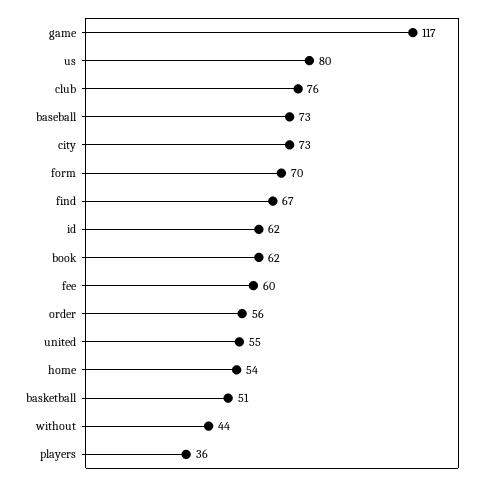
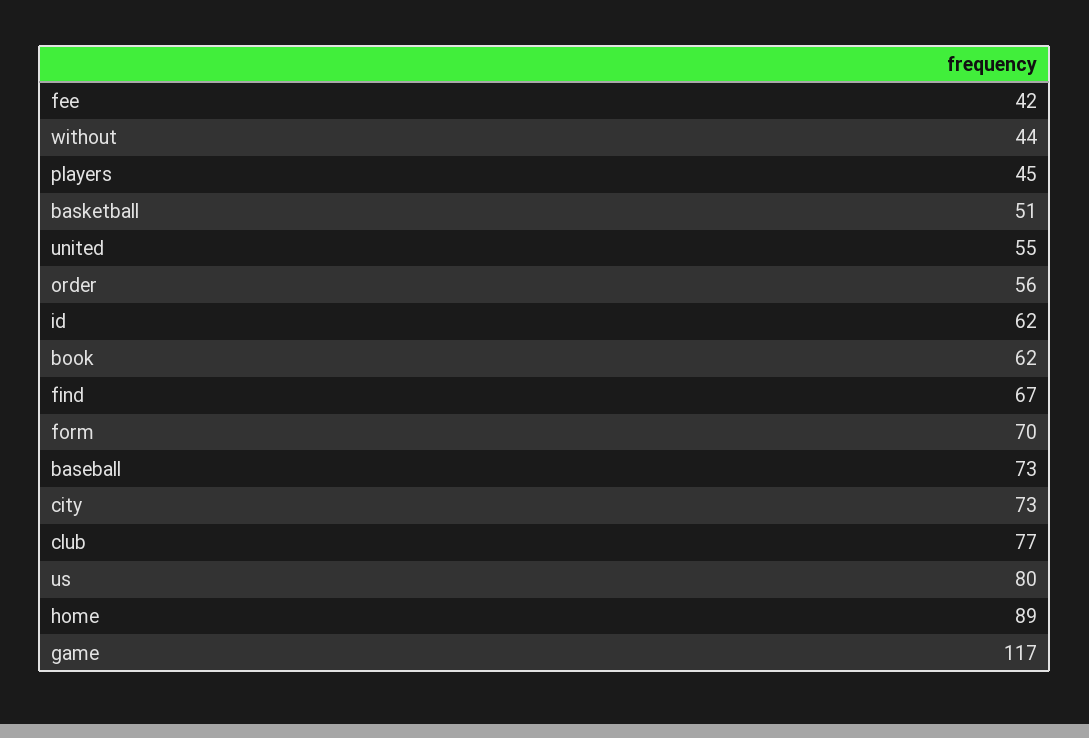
  {
    "game": 117,
    "us": 80,
-   "club": 76,
+   "club": 77,
    "baseball": 73,
    "city": 73,
    "form": 70,
    "find": 67,
    "id": 62,
    "book": 62,
-   "fee": 60,
+   "fee": 42,
    "order": 56,
    "united": 55,
-   "home": 54,
+   "home": 89,
    "basketball": 51,
    "without": 44,
-   "players": 36
+   "players": 45
  }

